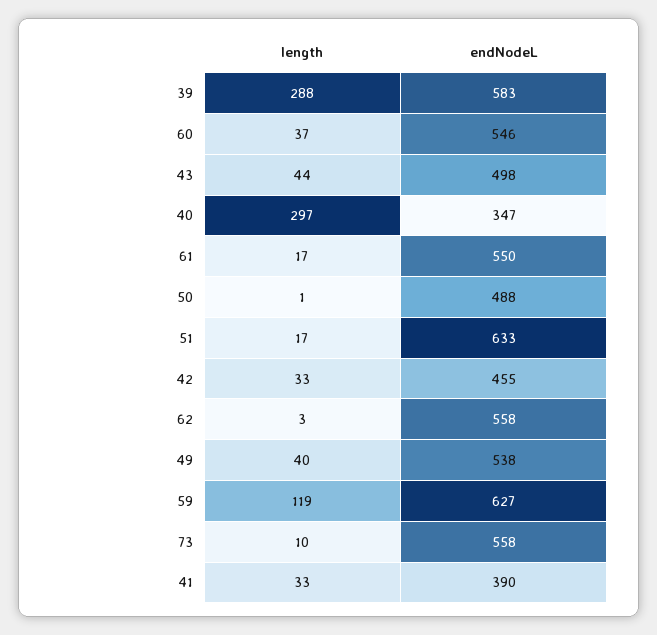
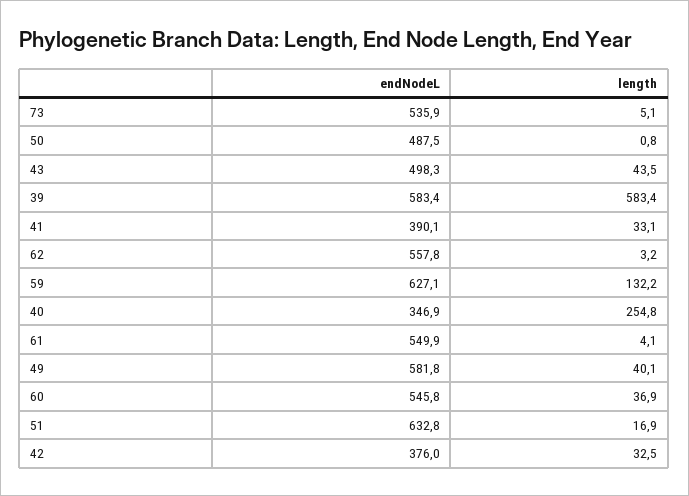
  {
    "length": {
-     "39": 288,
+     "39": 583.4,
      "60": 36.9,
      "43": 43.5,
-     "40": 297,
+     "40": 254.8,
-     "61": 17,
+     "61": 4.1,
      "50": 0.8,
      "51": 16.9,
      "42": 32.5,
      "62": 3.2,
      "49": 40.1,
-     "59": 119,
+     "59": 132.2,
-     "73": 10,
+     "73": 5.1,
      "41": 33.1
    },
    "endNodeL": {
      "39": 583.4,
      "60": 545.8,
      "43": 498.3,
      "40": 346.9,
      "61": 549.9,
      "50": 487.5,
      "51": 632.8,
-     "42": 455,
+     "42": 376,
      "62": 557.8,
-     "49": 538,
+     "49": 581.8,
      "59": 627.1,
-     "73": 558,
+     "73": 535.9,
      "41": 390.1
    }
  }

